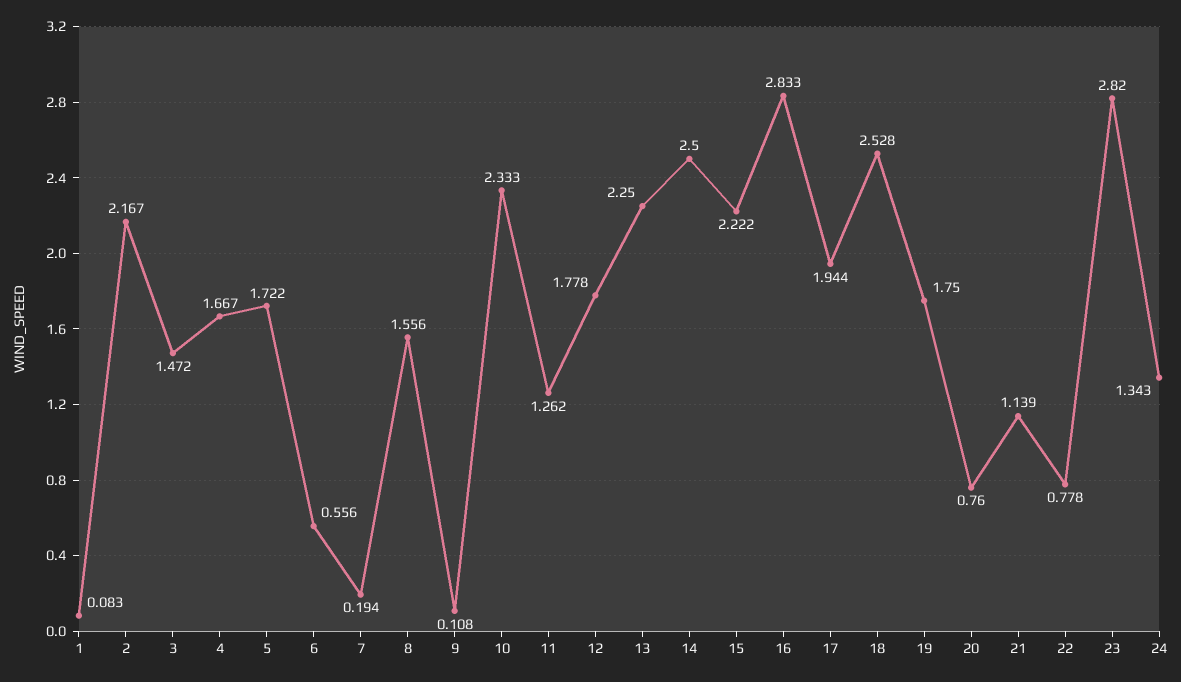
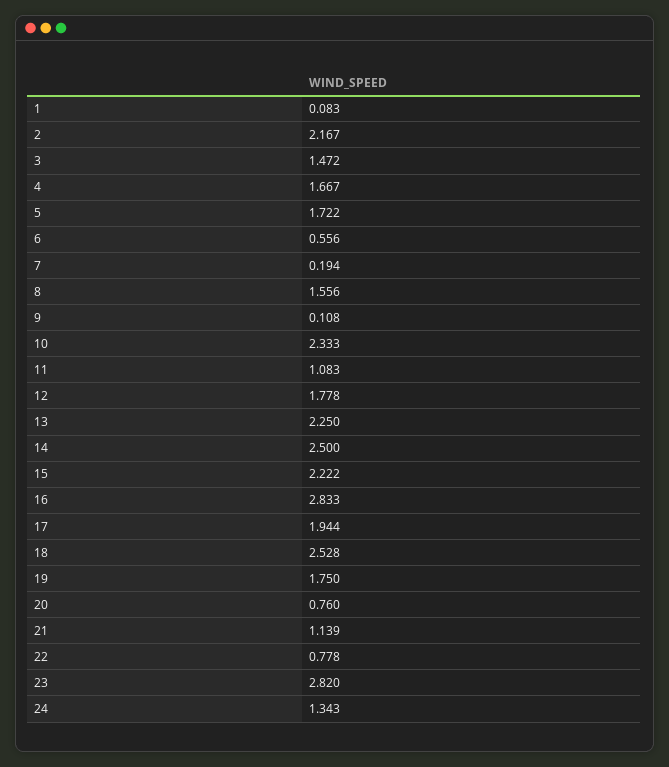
  {
    "1": 0.083,
    "2": 2.167,
    "3": 1.472,
    "4": 1.667,
    "5": 1.722,
    "6": 0.556,
    "7": 0.194,
    "8": 1.556,
    "9": 0.108,
    "10": 2.333,
-   "11": 1.262,
+   "11": 1.083,
    "12": 1.778,
    "13": 2.25,
    "14": 2.5,
    "15": 2.222,
    "16": 2.833,
    "17": 1.944,
    "18": 2.528,
    "19": 1.75,
    "20": 0.76,
    "21": 1.139,
    "22": 0.778,
    "23": 2.82,
    "24": 1.343
  }

